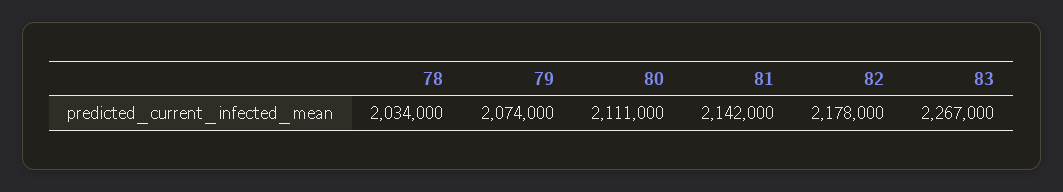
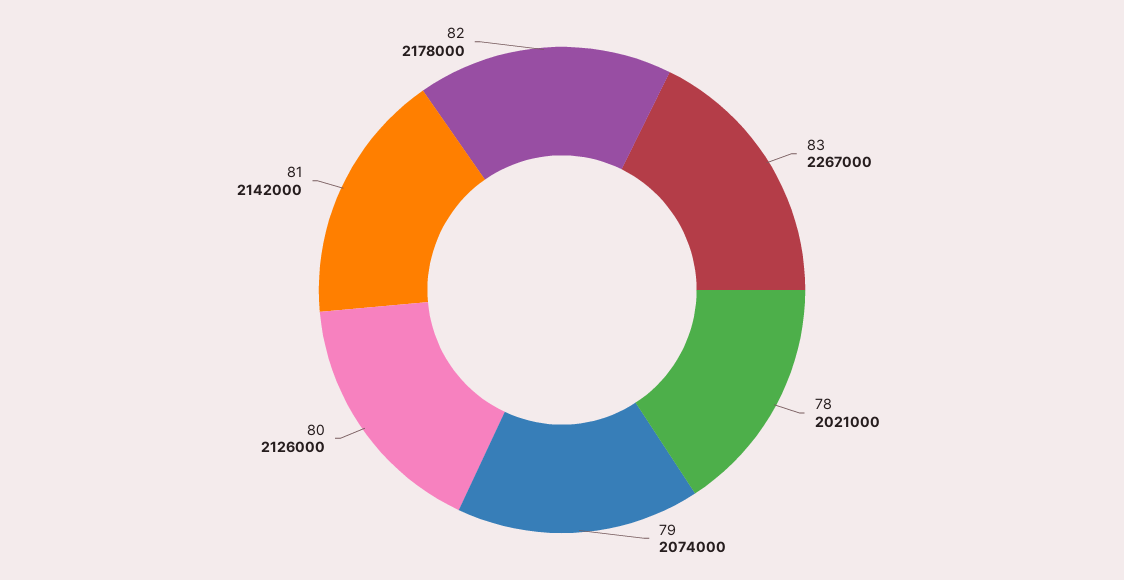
  {
-   "78": 2034000,
+   "78": 2021000,
    "79": 2074000,
-   "80": 2111000,
+   "80": 2126000,
    "81": 2142000,
    "82": 2178000,
    "83": 2267000
  }

